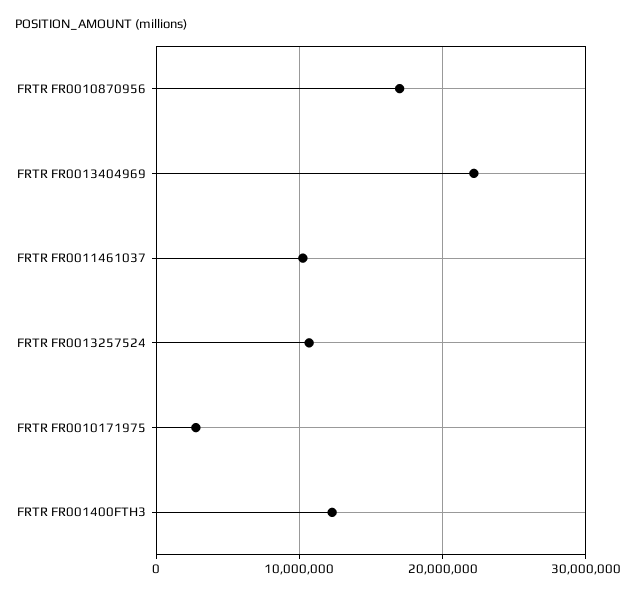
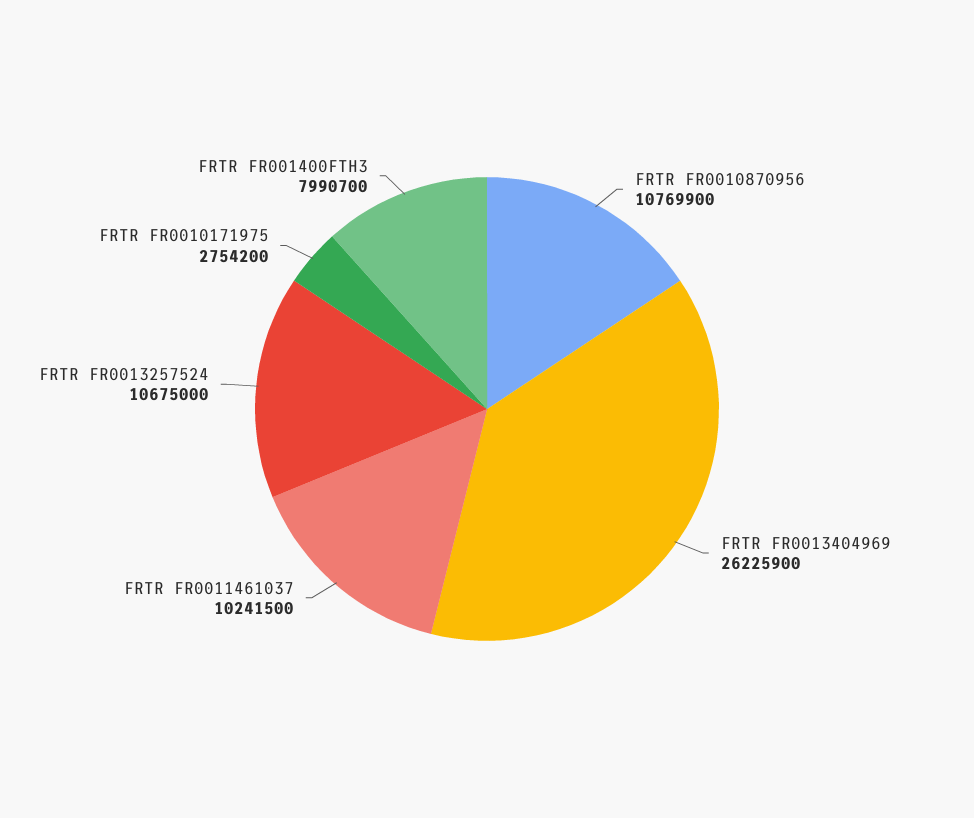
  {
-   "FRTR FR0010870956": 17000000,
+   "FRTR FR0010870956": 10769900,
-   "FRTR FR0013404969": 22000000,
+   "FRTR FR0013404969": 26225900,
    "FRTR FR0011461037": 10241500,
    "FRTR FR0013257524": 10675000,
    "FRTR FR0010171975": 2754200,
-   "FRTR FR001400FTH3": 12000000
+   "FRTR FR001400FTH3": 7990700
  }

